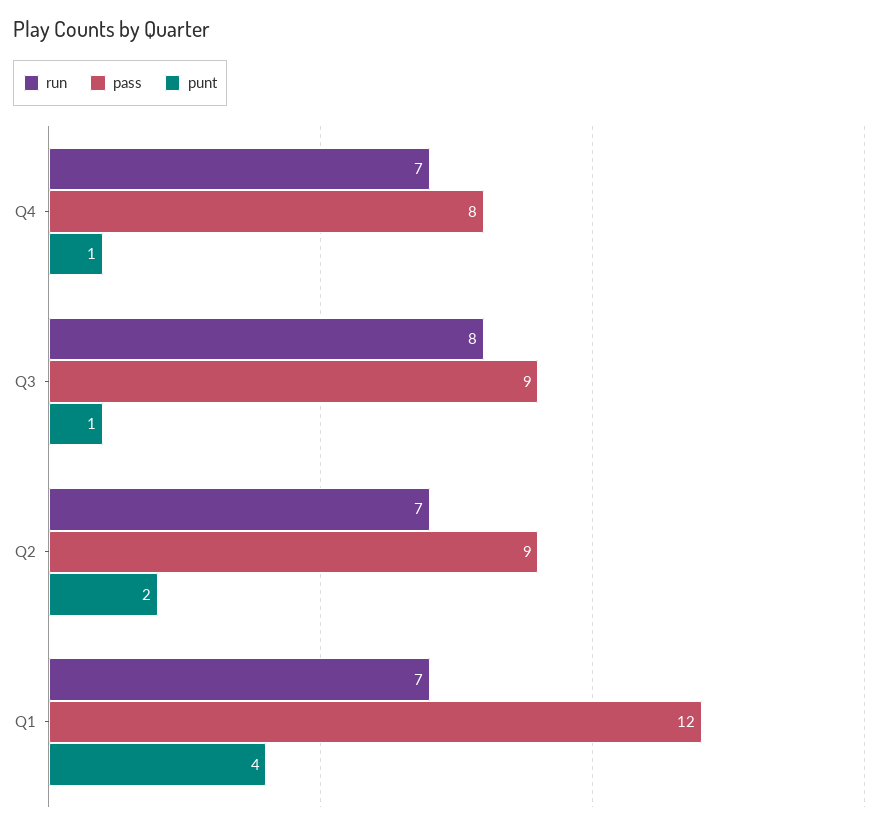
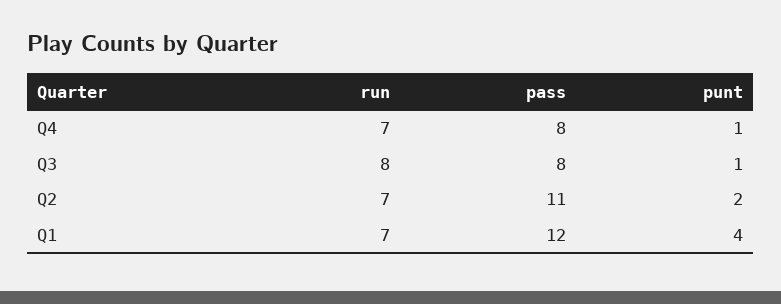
  {
    "run": {
      "Q4": 7,
      "Q3": 8,
      "Q2": 7,
      "Q1": 7
    },
    "pass": {
      "Q4": 8,
-     "Q3": 9,
+     "Q3": 8,
-     "Q2": 9,
+     "Q2": 11,
      "Q1": 12
    },
    "punt": {
      "Q4": 1,
      "Q3": 1,
      "Q2": 2,
      "Q1": 4
    }
  }

